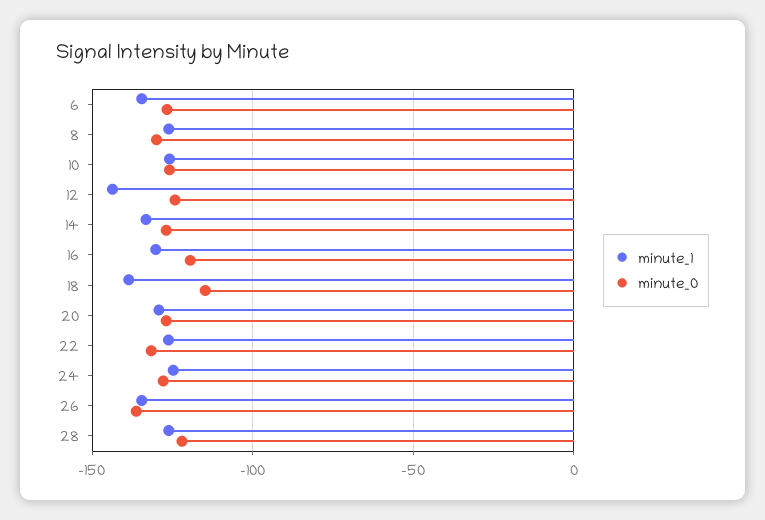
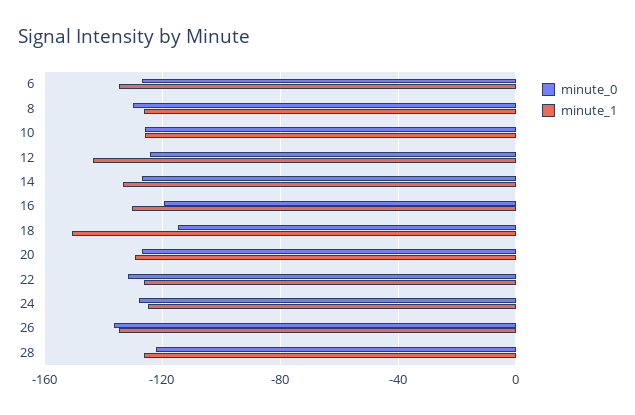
  {
    "minute_1": {
      "6": -135,
      "8": -125,
      "10": -125,
      "12": -145,
      "14": -135,
      "16": -130,
-     "18": -140,
+     "18": -150,
      "20": -130,
      "22": -125,
      "24": -125,
      "26": -135,
      "28": -125
    },
    "minute_0": {
      "6": -125,
      "8": -130,
      "10": -125,
      "12": -125,
      "14": -125,
      "16": -120,
      "18": -115,
      "20": -125,
      "22": -130,
      "24": -130,
      "26": -135,
      "28": -120
    }
  }

